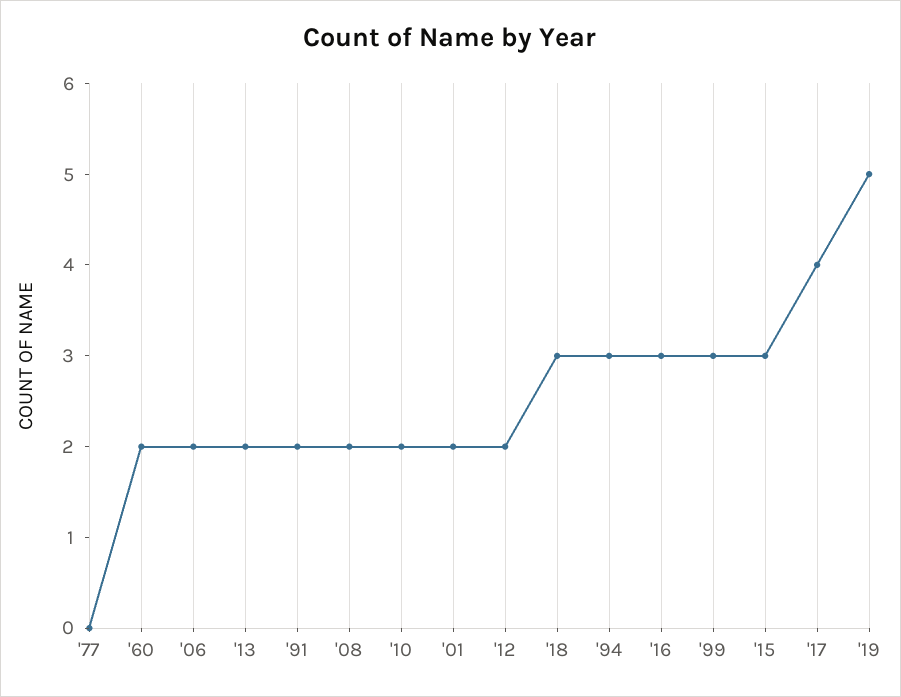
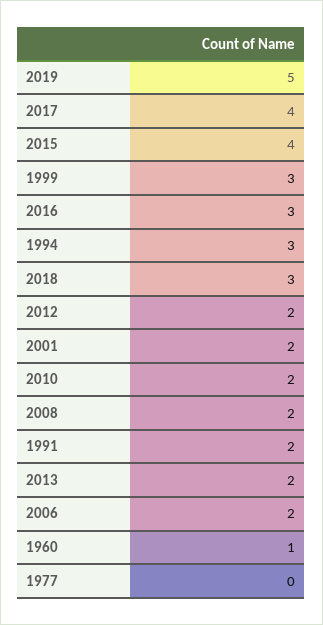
  {
    "'77": 0,
-   "'60": 2,
+   "'60": 1,
    "'06": 2,
    "'13": 2,
    "'91": 2,
    "'08": 2,
    "'10": 2,
    "'01": 2,
    "'12": 2,
    "'18": 3,
    "'94": 3,
    "'16": 3,
    "'99": 3,
-   "'15": 3,
+   "'15": 4,
    "'17": 4,
    "'19": 5
  }

